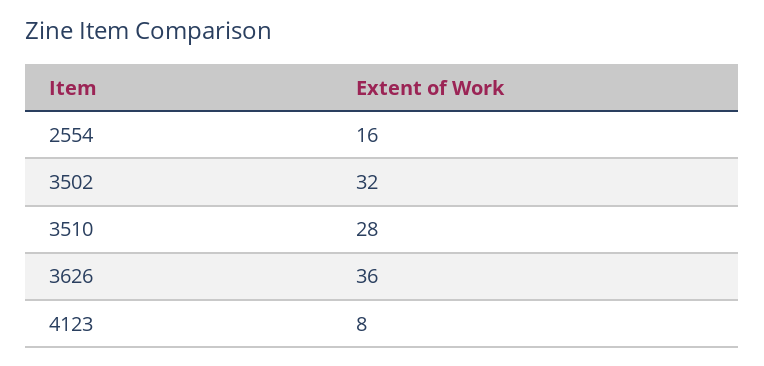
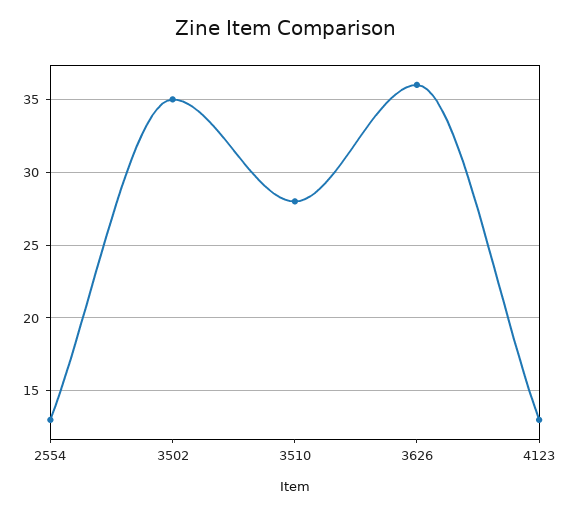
  {
-   "2554": 16,
+   "2554": 13,
-   "3502": 32,
+   "3502": 35,
    "3510": 28,
    "3626": 36,
-   "4123": 8
+   "4123": 13
  }

